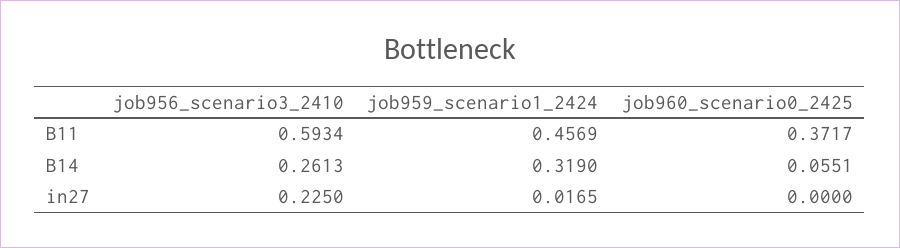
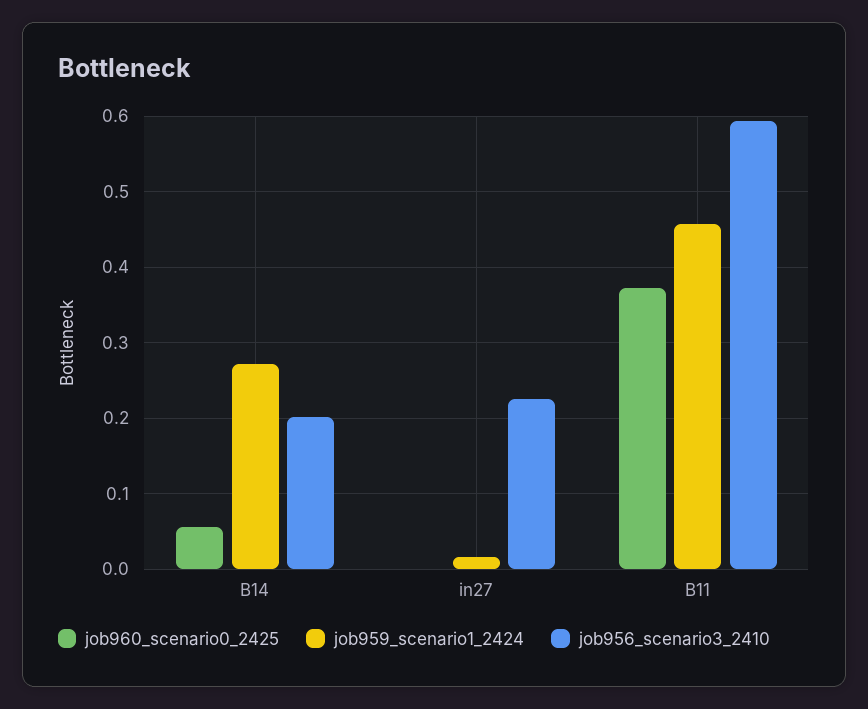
  {
    "job956_scenario3_2410": {
      "B11": 0.5934,
-     "B14": 0.2613,
+     "B14": 0.2,
      "in27": 0.225
    },
    "job959_scenario1_2424": {
      "B11": 0.4569,
-     "B14": 0.319,
+     "B14": 0.27,
      "in27": 0.0165
    },
    "job960_scenario0_2425": {
      "B11": 0.3717,
      "B14": 0.0551,
      "in27": 0
    }
  }

